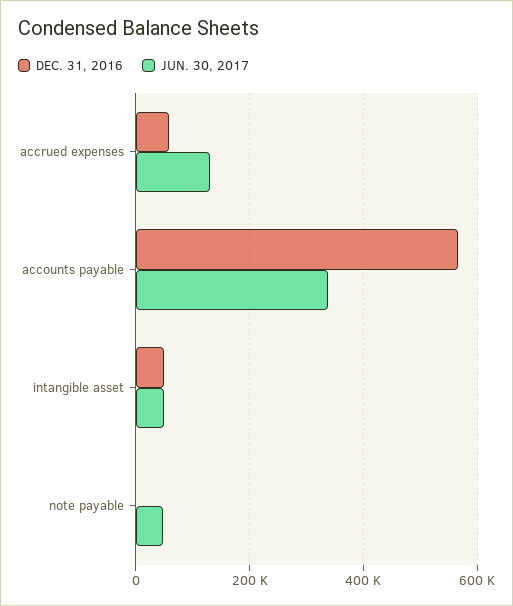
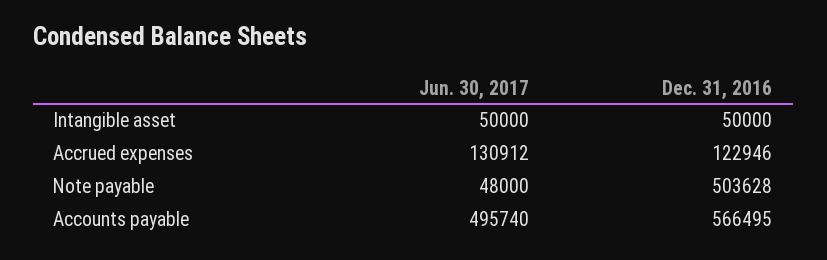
  {
    "DEC. 31, 2016": {
-     "accrued expenses": 60000,
+     "accrued expenses": 122946,
      "accounts payable": 566495,
      "intangible asset": 50000,
-     "note payable": 0
+     "note payable": 503628
    },
    "JUN. 30, 2017": {
      "accrued expenses": 130912,
-     "accounts payable": 340000,
+     "accounts payable": 495740,
      "intangible asset": 50000,
      "note payable": 48000
    }
  }

